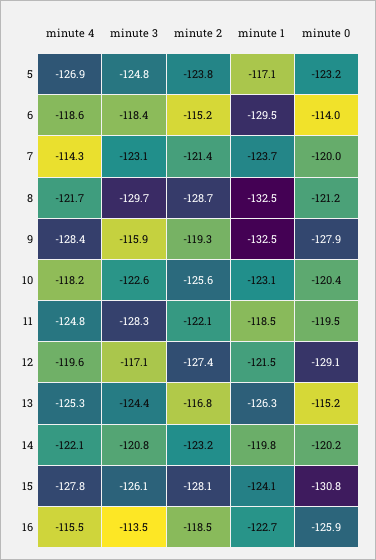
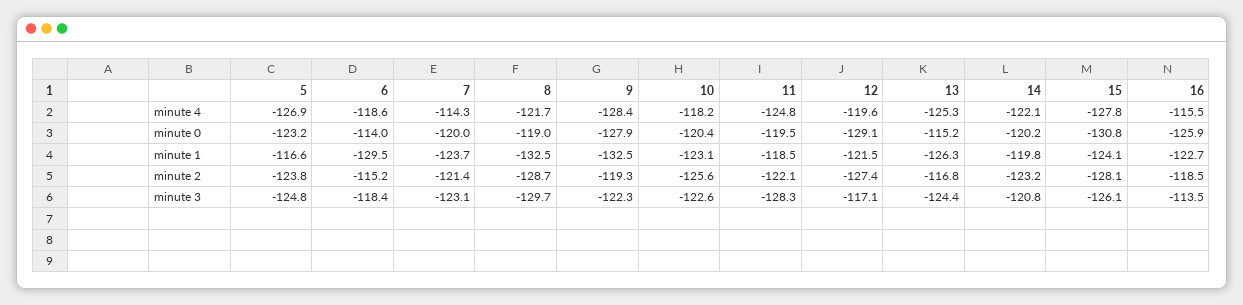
  {
    "minute 4": {
      "5": -126.9,
      "6": -118.6,
      "7": -114.3,
      "8": -121.7,
      "9": -128.4,
      "10": -118.2,
      "11": -124.8,
      "12": -119.6,
      "13": -125.3,
      "14": -122.1,
      "15": -127.8,
      "16": -115.5
    },
    "minute 3": {
      "5": -124.8,
      "6": -118.4,
      "7": -123.1,
      "8": -129.7,
-     "9": -115.9,
+     "9": -122.3,
      "10": -122.6,
      "11": -128.3,
      "12": -117.1,
      "13": -124.4,
      "14": -120.8,
      "15": -126.1,
      "16": -113.5
    },
    "minute 2": {
      "5": -123.8,
      "6": -115.2,
      "7": -121.4,
      "8": -128.7,
      "9": -119.3,
      "10": -125.6,
      "11": -122.1,
      "12": -127.4,
      "13": -116.8,
      "14": -123.2,
      "15": -128.1,
      "16": -118.5
    },
    "minute 1": {
-     "5": -117.1,
+     "5": -116.6,
      "6": -129.5,
      "7": -123.7,
      "8": -132.5,
      "9": -132.5,
      "10": -123.1,
      "11": -118.5,
      "12": -121.5,
      "13": -126.3,
      "14": -119.8,
      "15": -124.1,
      "16": -122.7
    },
    "minute 0": {
      "5": -123.2,
      "6": -114,
      "7": -120,
-     "8": -121.2,
+     "8": -119,
      "9": -127.9,
      "10": -120.4,
      "11": -119.5,
      "12": -129.1,
      "13": -115.2,
      "14": -120.2,
      "15": -130.8,
      "16": -125.9
    }
  }

